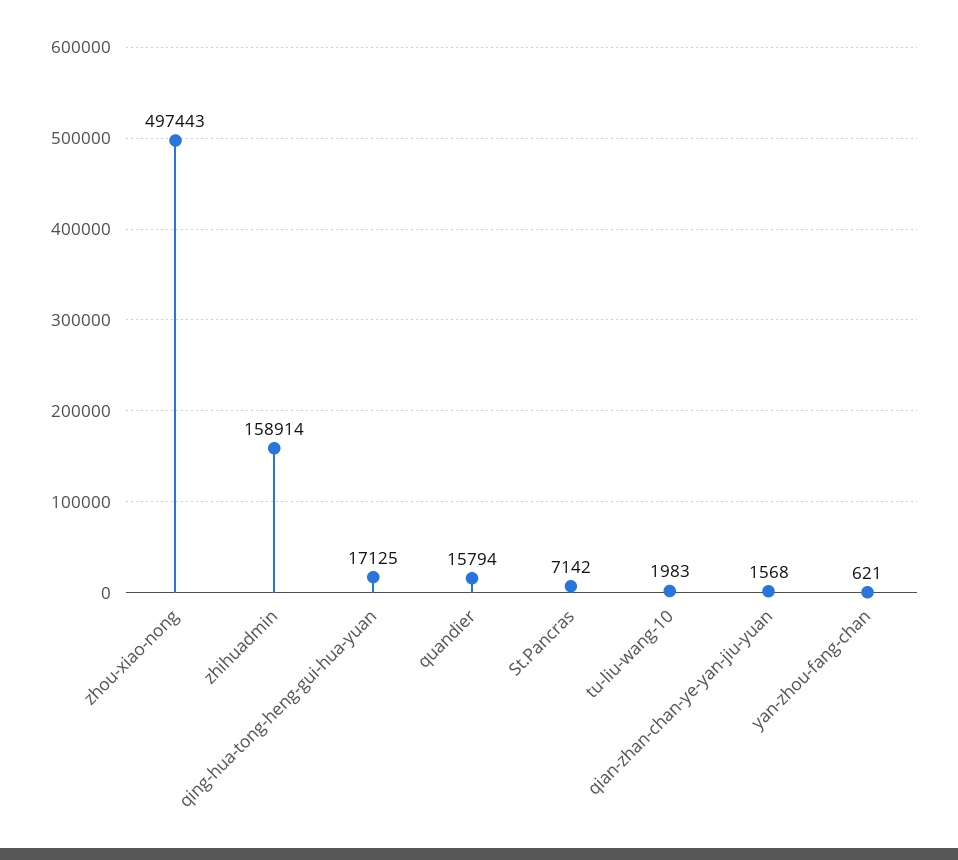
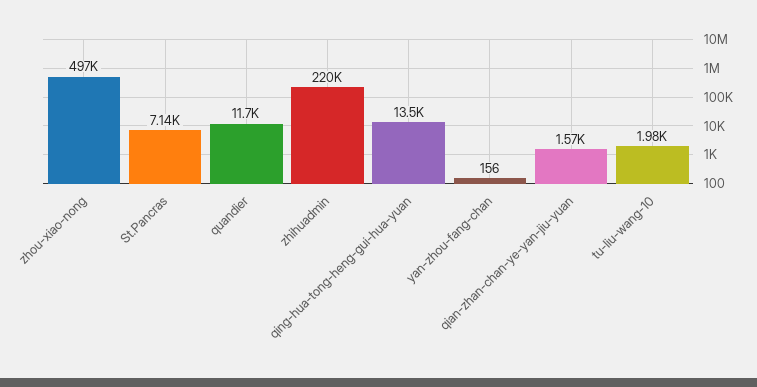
  {
    "zhou-xiao-nong": 497443,
-   "zhihuadmin": 158914,
+   "zhihuadmin": 220000,
-   "qing-hua-tong-heng-gui-hua-yuan": 17125,
+   "qing-hua-tong-heng-gui-hua-yuan": 13500,
-   "quandier": 15794,
+   "quandier": 11700,
    "St.Pancras": 7142,
    "tu-liu-wang-10": 1983,
    "qian-zhan-chan-ye-yan-jiu-yuan": 1568,
-   "yan-zhou-fang-chan": 621
+   "yan-zhou-fang-chan": 156
  }

